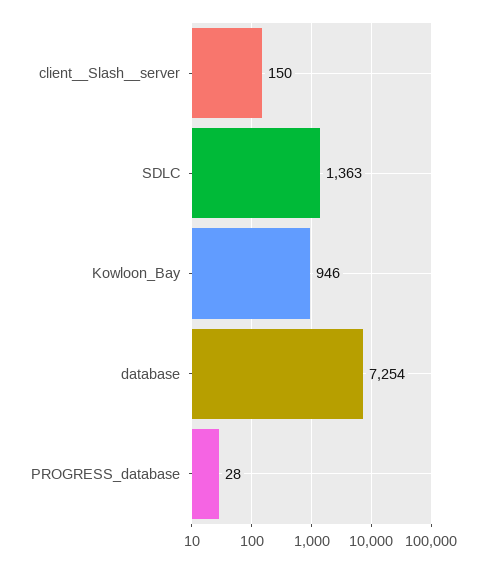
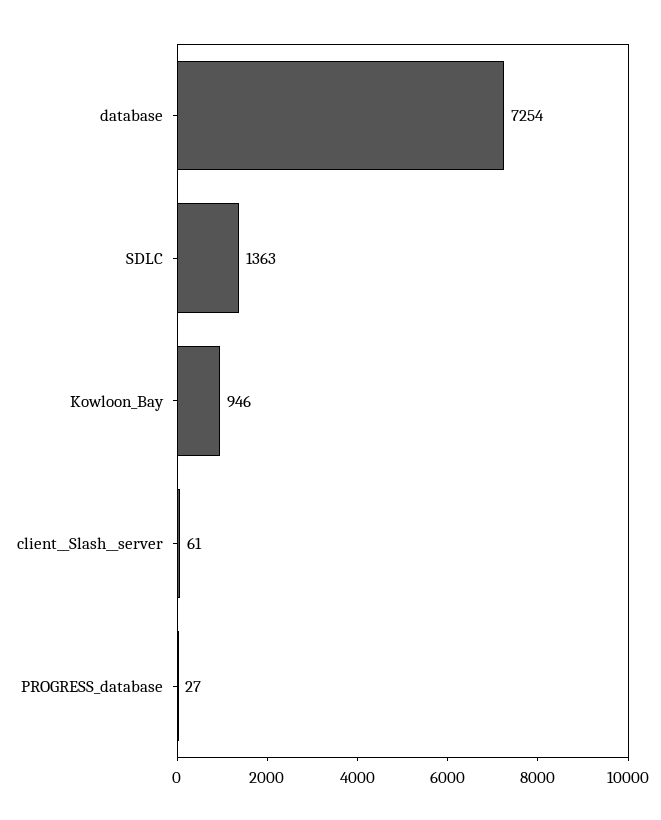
  {
-   "client__Slash__server": 150,
+   "client__Slash__server": 61,
    "SDLC": 1363,
    "Kowloon_Bay": 946,
    "database": 7254,
-   "PROGRESS_database": 28
+   "PROGRESS_database": 27
  }

